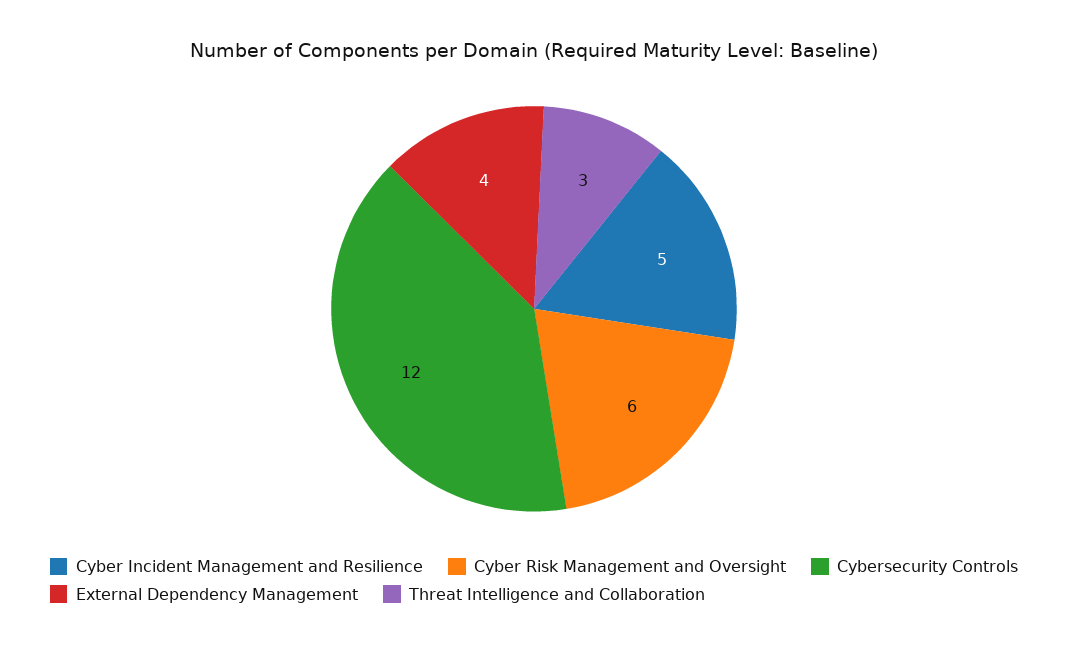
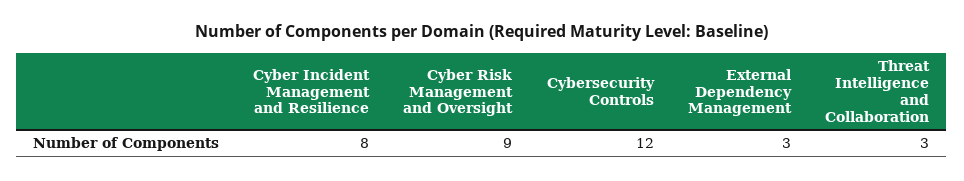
  {
-   "Cyber Incident Management and Resilience": 5,
+   "Cyber Incident Management and Resilience": 8,
-   "Cyber Risk Management and Oversight": 6,
+   "Cyber Risk Management and Oversight": 9,
    "Cybersecurity Controls": 12,
-   "External Dependency Management": 4,
+   "External Dependency Management": 3,
    "Threat Intelligence and Collaboration": 3
  }

